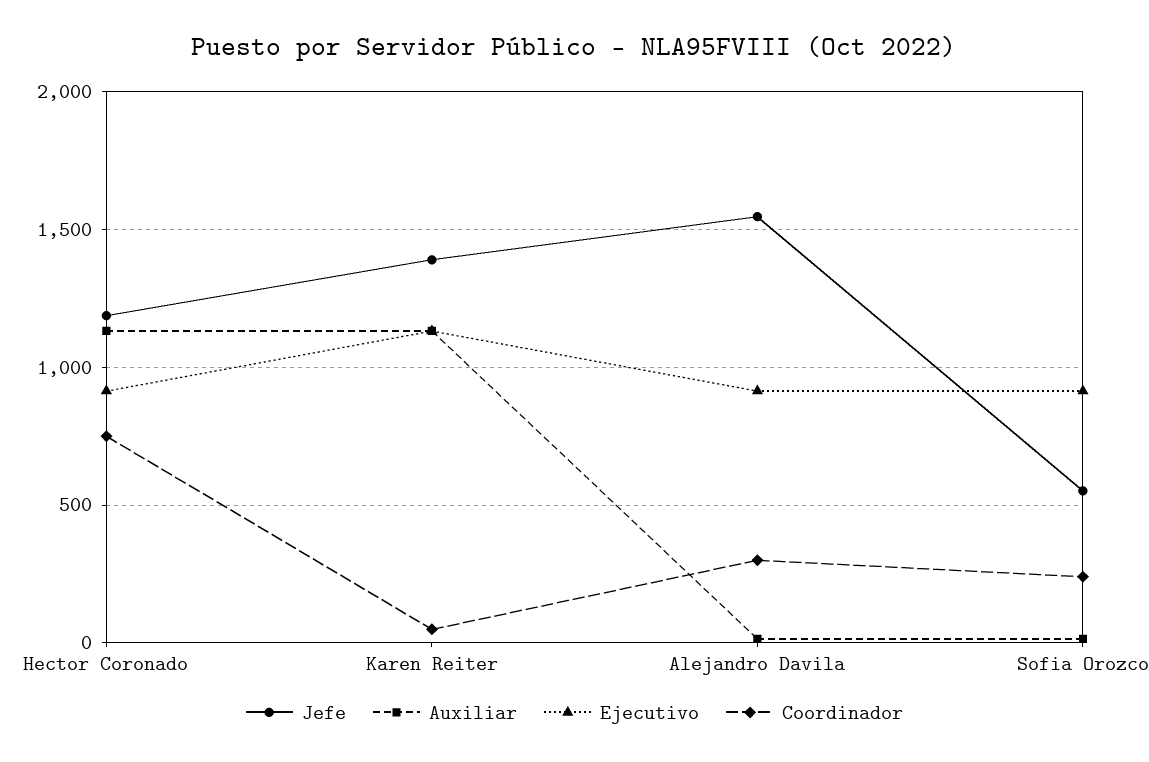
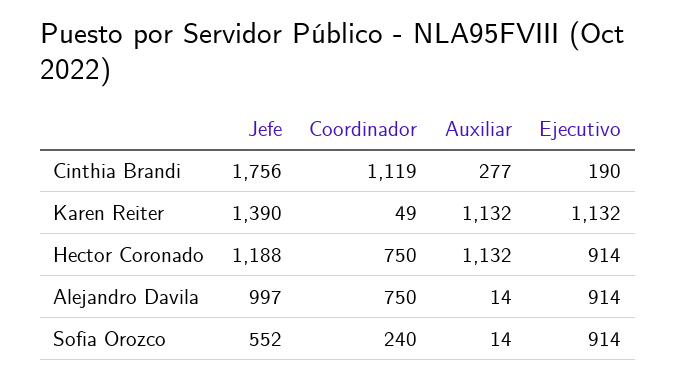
  {
    "Jefe": {
      "Hector Coronado": 1188,
      "Karen Reiter": 1390,
-     "Alejandro Davila": 1550,
+     "Alejandro Davila": 997,
-     "Sofia Orozco": 552
+     "Sofia Orozco": 552,
+     "Cinthia Brandi": 1756
    },
    "Auxiliar": {
      "Hector Coronado": 1132,
      "Karen Reiter": 1132,
      "Alejandro Davila": 14,
-     "Sofia Orozco": 14
+     "Sofia Orozco": 14,
+     "Cinthia Brandi": 277
    },
    "Ejecutivo": {
      "Hector Coronado": 914,
      "Karen Reiter": 1132,
      "Alejandro Davila": 914,
-     "Sofia Orozco": 914
+     "Sofia Orozco": 914,
+     "Cinthia Brandi": 190
    },
    "Coordinador": {
      "Hector Coronado": 750,
      "Karen Reiter": 49,
-     "Alejandro Davila": 300,
+     "Alejandro Davila": 750,
-     "Sofia Orozco": 240
+     "Sofia Orozco": 240,
+     "Cinthia Brandi": 1119
    }
  }

